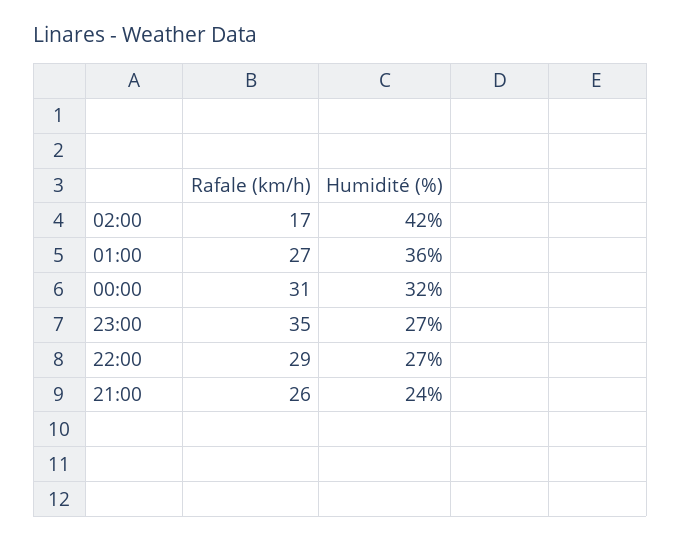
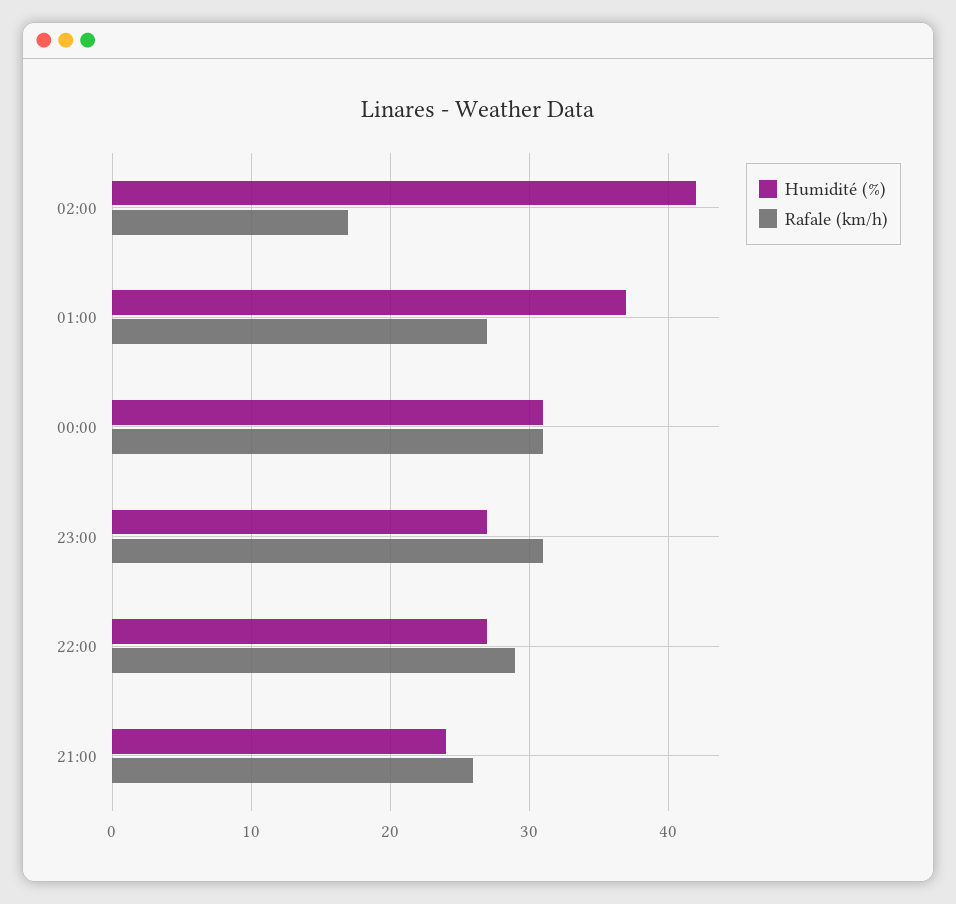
  {
    "Rafale (km/h)": {
      "02:00": 17,
      "01:00": 27,
      "00:00": 31,
-     "23:00": 35,
+     "23:00": 31,
      "22:00": 29,
      "21:00": 26
    },
    "Humidité (%)": {
      "02:00": 42,
-     "01:00": 36,
+     "01:00": 37,
-     "00:00": 32,
+     "00:00": 31,
      "23:00": 27,
      "22:00": 27,
      "21:00": 24
    }
  }

